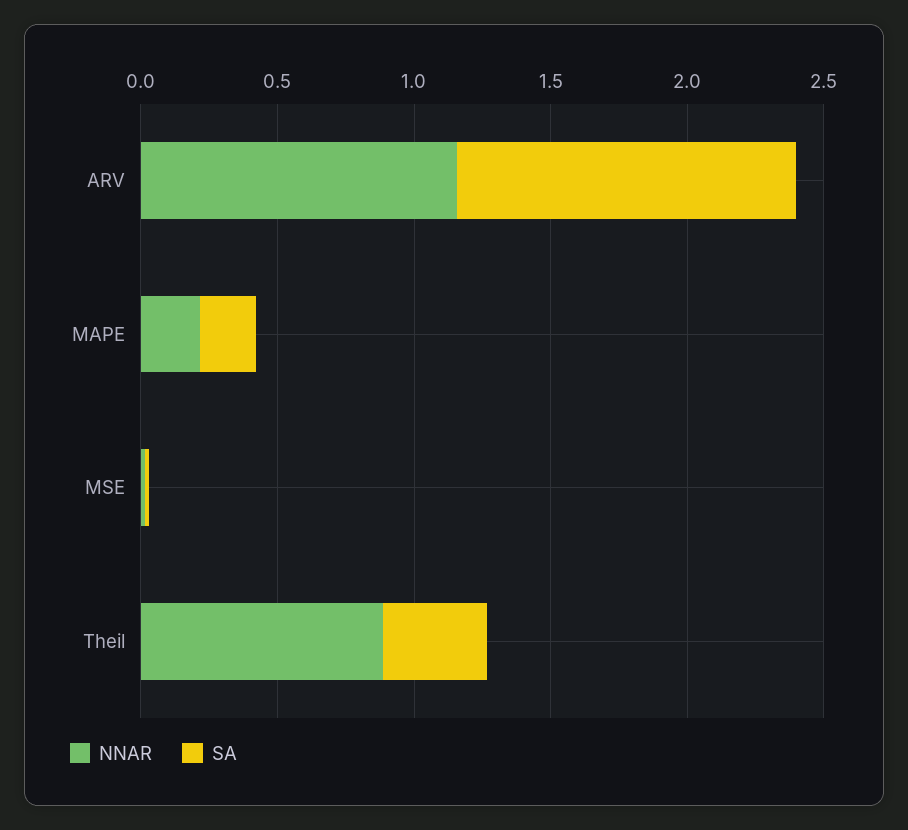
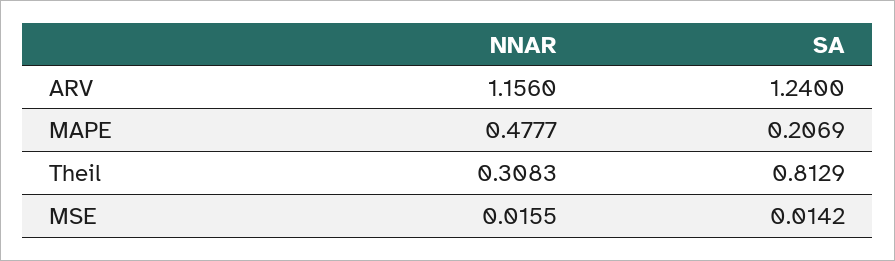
  {
    "NNAR": {
      "ARV": 1.156,
-     "MAPE": 0.2,
+     "MAPE": 0.4777,
      "MSE": 0.0155,
-     "Theil": 0.9
+     "Theil": 0.3083
    },
    "SA": {
      "ARV": 1.24,
      "MAPE": 0.2069,
      "MSE": 0.0142,
-     "Theil": 0.4
+     "Theil": 0.8129
    }
  }

